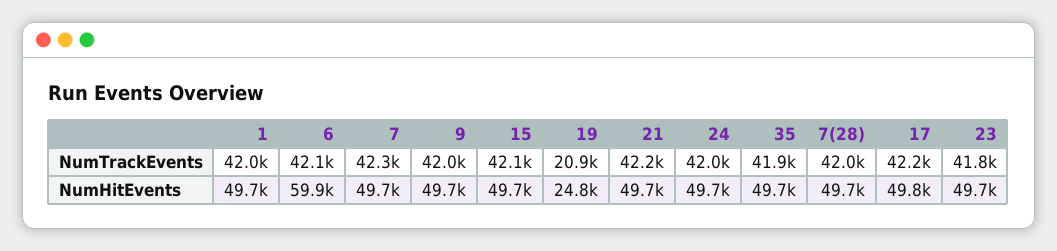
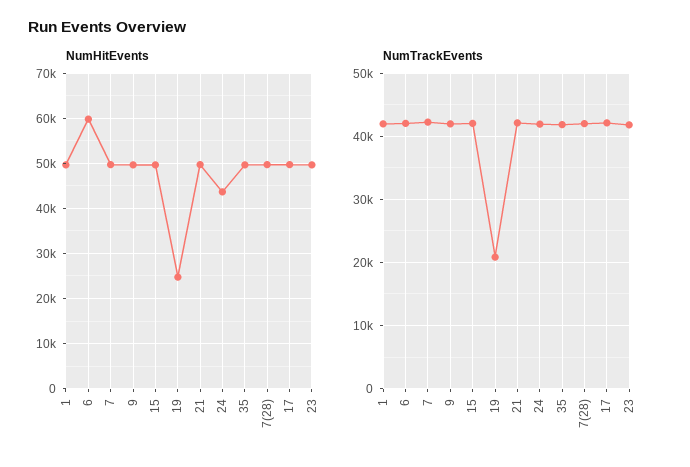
  {
    "NumTrackEvents": {
      "1": 42000,
      "6": 42100,
      "7": 42300,
      "9": 42000,
      "15": 42100,
      "19": 20900,
      "21": 42200,
      "24": 42000,
      "35": 41900,
      "7(28)": 42000,
      "17": 42200,
      "23": 41800
    },
    "NumHitEvents": {
      "1": 49700,
      "6": 59900,
      "7": 49700,
      "9": 49700,
      "15": 49700,
      "19": 24800,
      "21": 49700,
-     "24": 49700,
+     "24": 44000,
      "35": 49700,
      "7(28)": 49700,
      "17": 49800,
      "23": 49700
    }
  }

